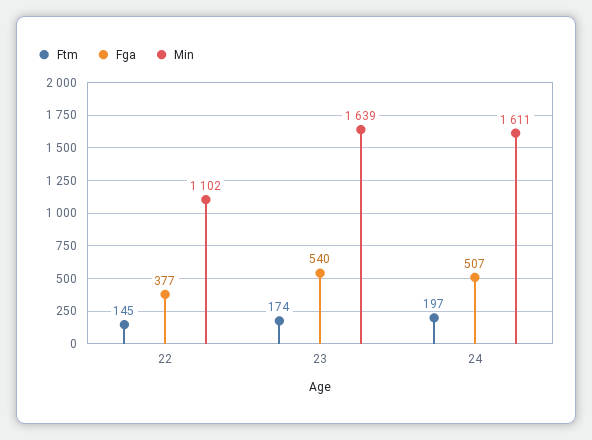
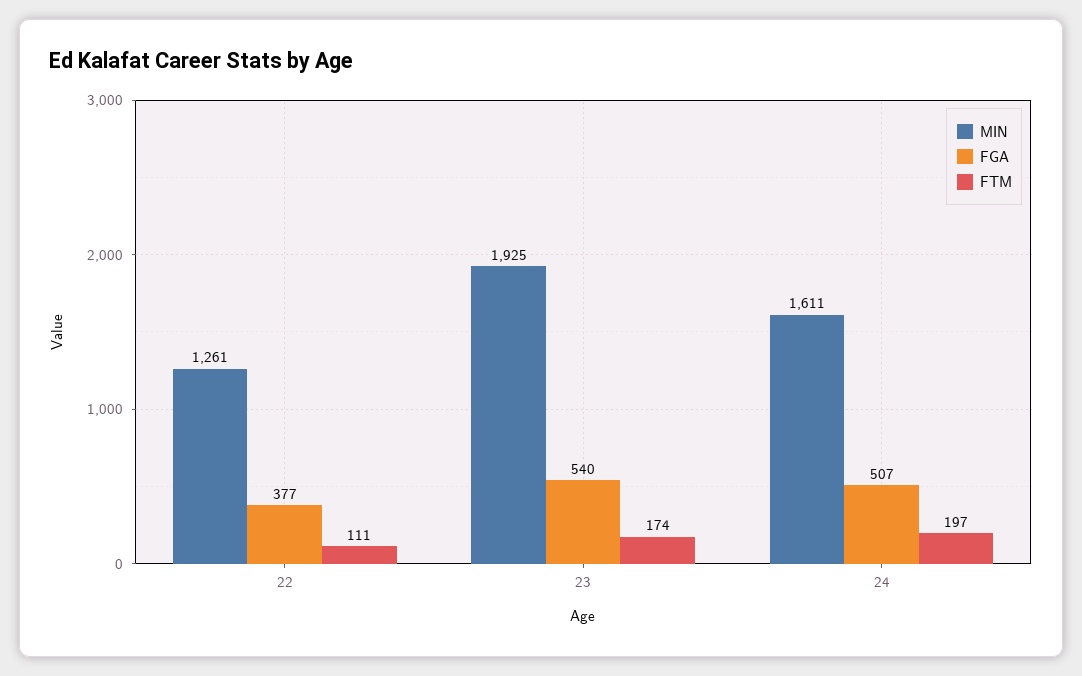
  {
    "Ftm": {
-     "22": 145,
+     "22": 111,
      "23": 174,
      "24": 197
    },
    "Fga": {
      "22": 377,
      "23": 540,
      "24": 507
    },
    "Min": {
-     "22": 1102,
+     "22": 1261,
-     "23": 1639,
+     "23": 1925,
      "24": 1611
    }
  }

